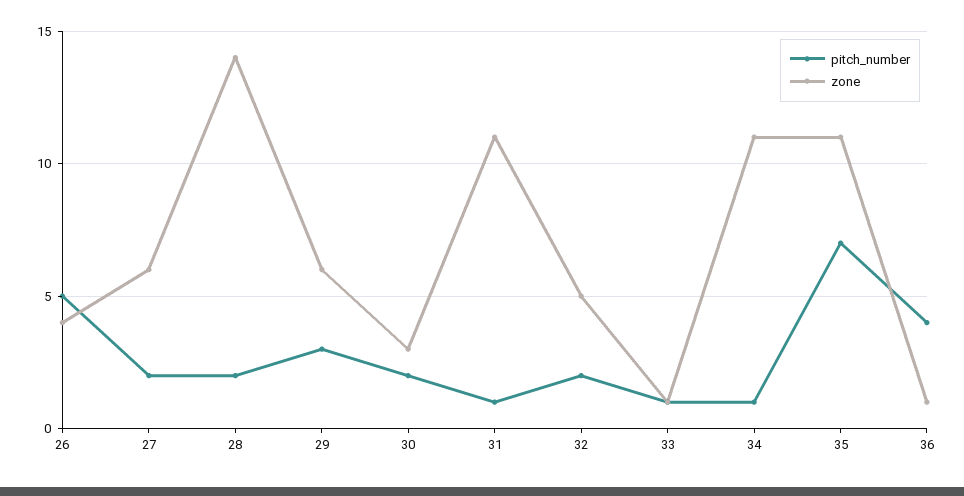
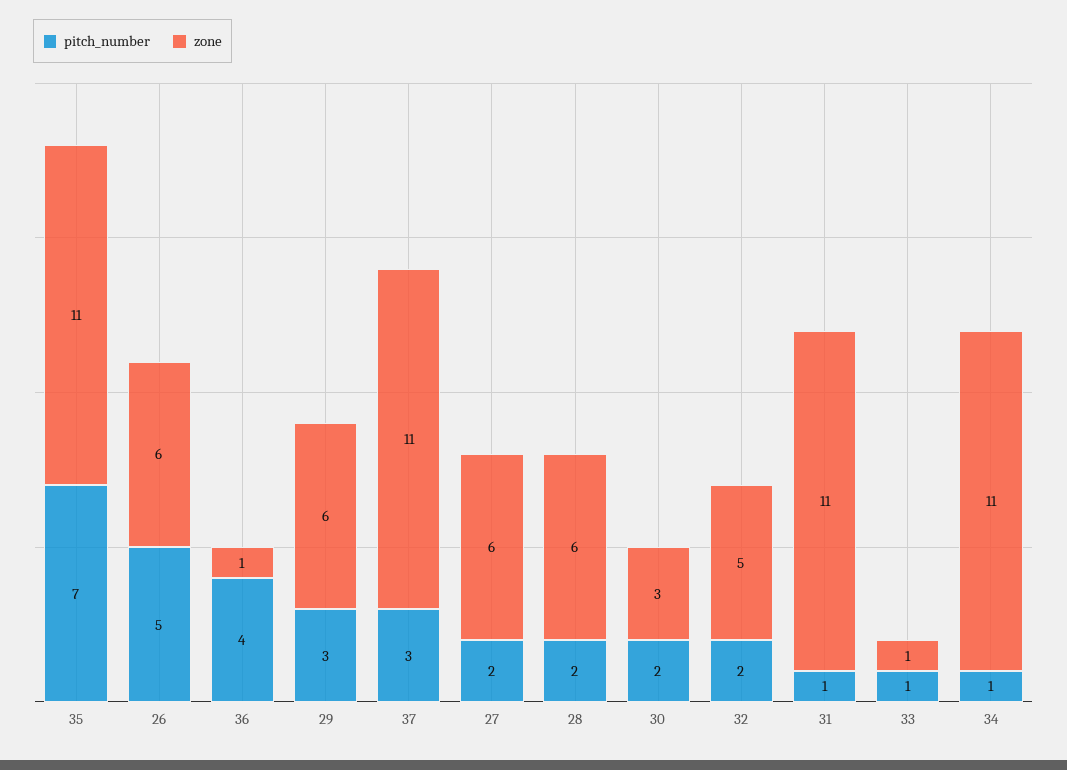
  {
    "pitch_number": {
      "26": 5,
      "27": 2,
      "28": 2,
      "29": 3,
      "30": 2,
      "31": 1,
      "32": 2,
      "33": 1,
      "34": 1,
      "35": 7,
-     "36": 4
+     "36": 4,
+     "37": 3
    },
    "zone": {
-     "26": 4,
+     "26": 6,
      "27": 6,
-     "28": 14,
+     "28": 6,
      "29": 6,
      "30": 3,
      "31": 11,
      "32": 5,
      "33": 1,
      "34": 11,
      "35": 11,
-     "36": 1
+     "36": 1,
+     "37": 11
    }
  }

